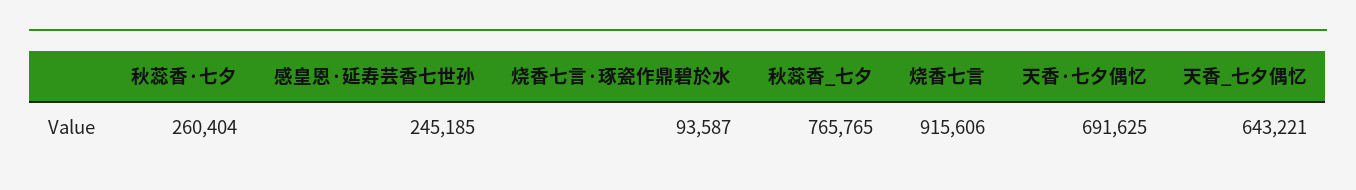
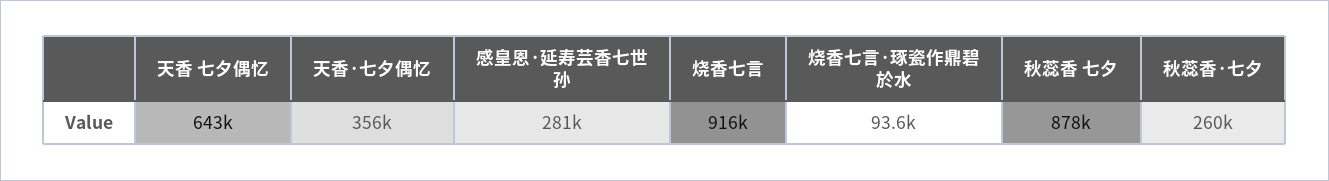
  {
    "秋蕊香·七夕": 260404,
-   "感皇恩·延寿芸香七世孙": 245185,
+   "感皇恩·延寿芸香七世孙": 281000,
    "烧香七言·琢瓷作鼎碧於水": 93587,
-   "秋蕊香_七夕": 765765,
+   "秋蕊香_七夕": 878000,
    "烧香七言": 915606,
-   "天香·七夕偶忆": 691625,
+   "天香·七夕偶忆": 356000,
    "天香_七夕偶忆": 643221
  }

